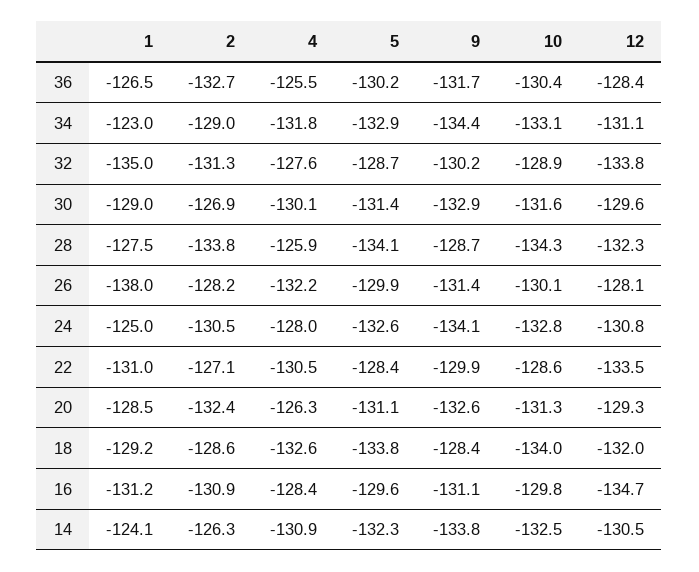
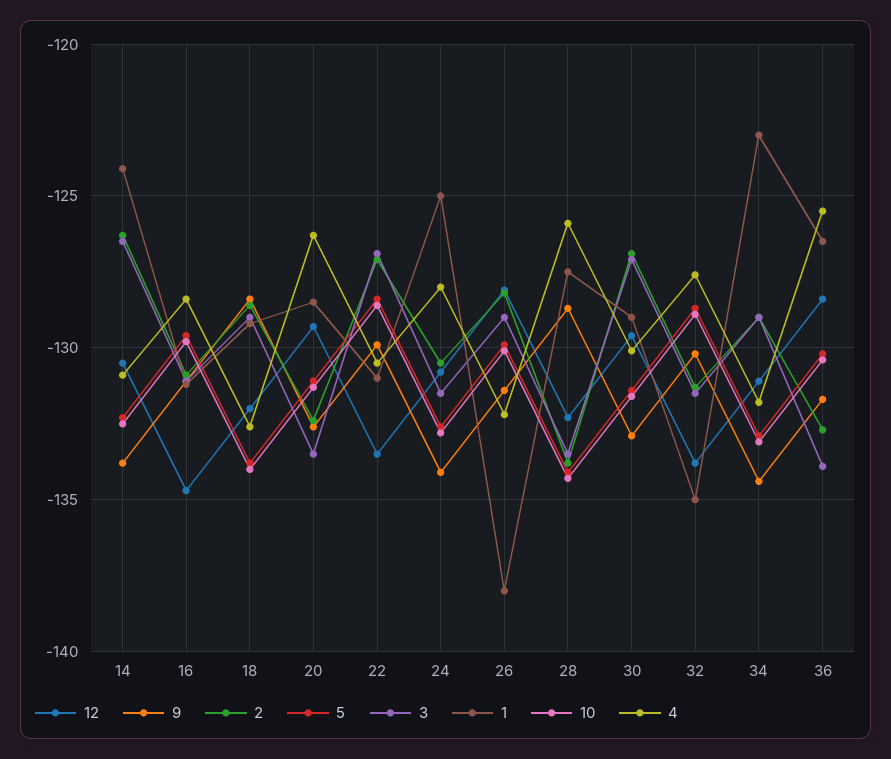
  {
    "1": {
      "36": -126.5,
      "34": -123,
      "32": -135,
      "30": -129,
      "28": -127.5,
      "26": -138,
      "24": -125,
      "22": -131,
      "20": -128.5,
      "18": -129.2,
      "16": -131.2,
      "14": -124.1
    },
    "2": {
      "36": -132.7,
      "34": -129,
      "32": -131.3,
      "30": -126.9,
      "28": -133.8,
      "26": -128.2,
      "24": -130.5,
      "22": -127.1,
      "20": -132.4,
      "18": -128.6,
      "16": -130.9,
      "14": -126.3
    },
    "4": {
      "36": -125.5,
      "34": -131.8,
      "32": -127.6,
      "30": -130.1,
      "28": -125.9,
      "26": -132.2,
      "24": -128,
      "22": -130.5,
      "20": -126.3,
      "18": -132.6,
      "16": -128.4,
      "14": -130.9
    },
    "5": {
      "36": -130.2,
      "34": -132.9,
      "32": -128.7,
      "30": -131.4,
      "28": -134.1,
      "26": -129.9,
      "24": -132.6,
      "22": -128.4,
      "20": -131.1,
      "18": -133.8,
      "16": -129.6,
      "14": -132.3
    },
    "9": {
      "36": -131.7,
      "34": -134.4,
      "32": -130.2,
      "30": -132.9,
      "28": -128.7,
      "26": -131.4,
      "24": -134.1,
      "22": -129.9,
      "20": -132.6,
      "18": -128.4,
      "16": -131.1,
      "14": -133.8
    },
    "10": {
      "36": -130.4,
      "34": -133.1,
      "32": -128.9,
      "30": -131.6,
      "28": -134.3,
      "26": -130.1,
      "24": -132.8,
      "22": -128.6,
      "20": -131.3,
      "18": -134,
      "16": -129.8,
      "14": -132.5
    },
    "12": {
      "36": -128.4,
      "34": -131.1,
      "32": -133.8,
      "30": -129.6,
      "28": -132.3,
      "26": -128.1,
      "24": -130.8,
      "22": -133.5,
      "20": -129.3,
      "18": -132,
      "16": -134.7,
      "14": -130.5
-   }
+   },
+   "3": {
+     "14": -126.5,
+     "16": -131,
+     "18": -129,
+     "20": -133.5,
+     "22": -127,
+     "24": -131.5,
+     "26": -129,
+     "28": -133.5,
+     "30": -127,
+     "32": -131.5,
+     "34": -129,
+     "36": -134
+   }
  }

